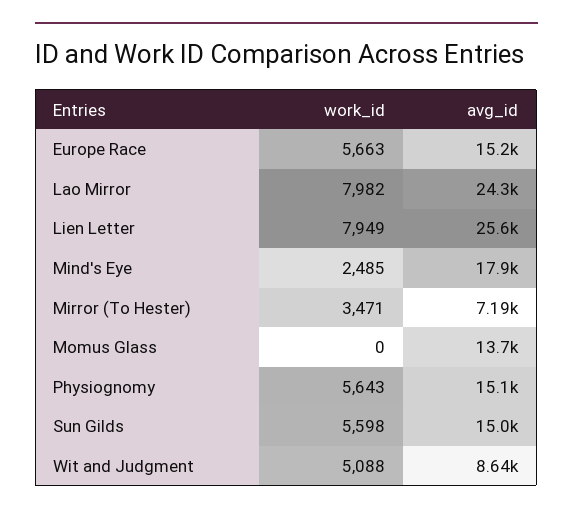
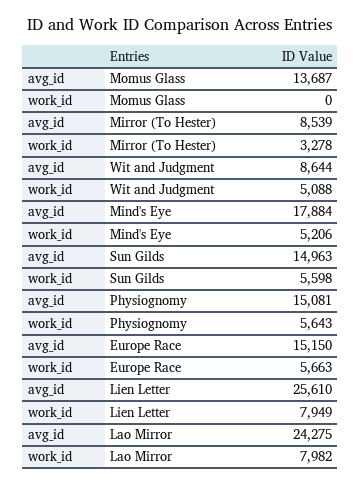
  {
    "work_id": {
      "Europe Race": 5663,
      "Lao Mirror": 7982,
      "Lien Letter": 7949,
-     "Mind's Eye": 2485,
+     "Mind's Eye": 5206,
-     "Mirror (To Hester)": 3471,
+     "Mirror (To Hester)": 3278,
      "Momus Glass": 0,
      "Physiognomy": 5643,
      "Sun Gilds": 5598,
      "Wit and Judgment": 5088
    },
    "avg_id": {
      "Europe Race": 15150,
      "Lao Mirror": 24275,
      "Lien Letter": 25610,
      "Mind's Eye": 17884,
-     "Mirror (To Hester)": 7190,
+     "Mirror (To Hester)": 8539,
      "Momus Glass": 13687,
      "Physiognomy": 15081,
      "Sun Gilds": 14963,
      "Wit and Judgment": 8644
    }
  }

